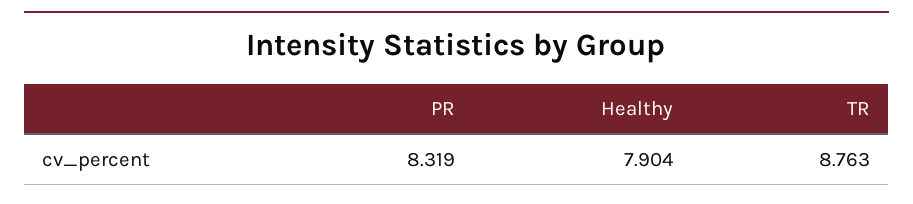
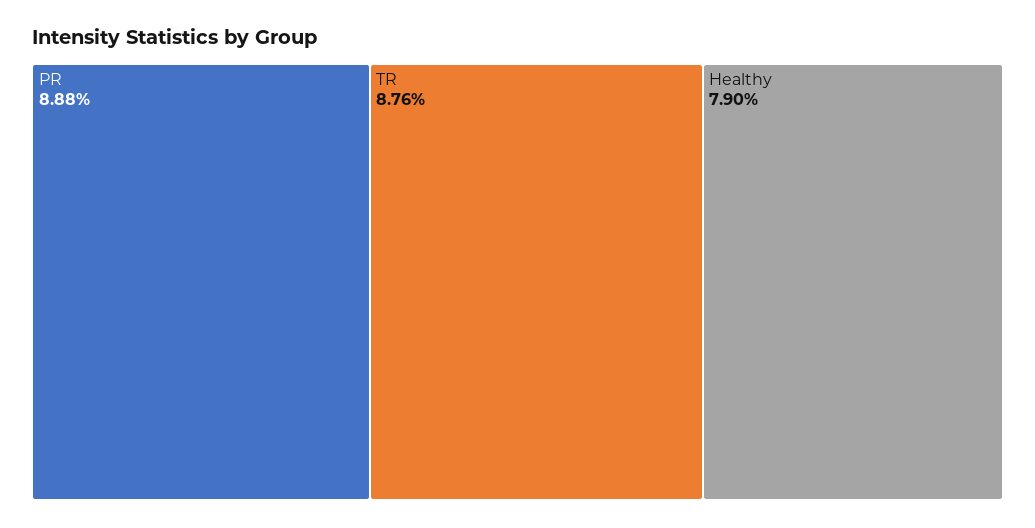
  {
-   "PR": 8.319,
+   "PR": 8.88,
    "Healthy": 7.904,
    "TR": 8.763
  }

